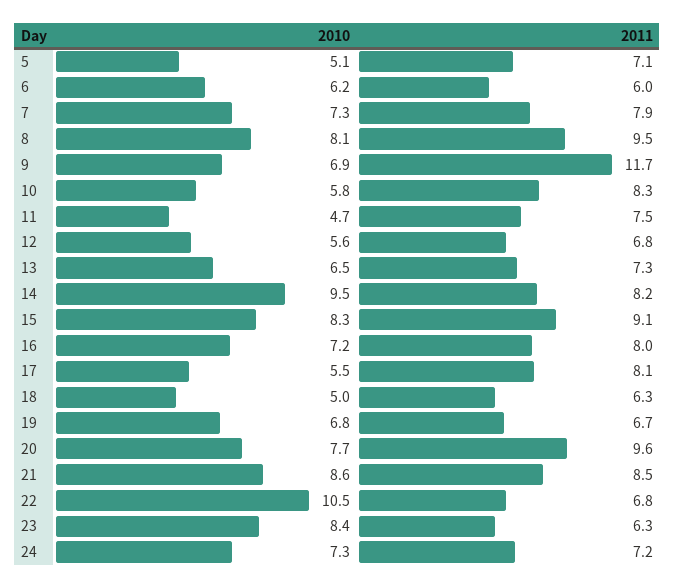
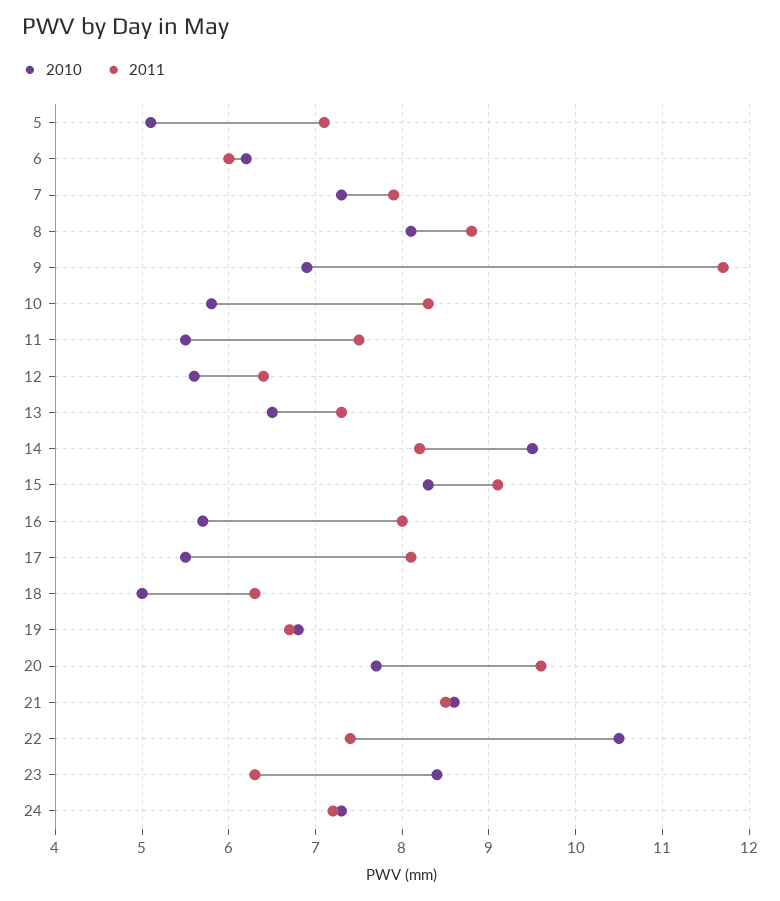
  {
    "2010": {
      "5": 5.1,
      "6": 6.2,
      "7": 7.3,
      "8": 8.1,
      "9": 6.9,
      "10": 5.8,
-     "11": 4.7,
+     "11": 5.5,
      "12": 5.6,
      "13": 6.5,
      "14": 9.5,
      "15": 8.3,
-     "16": 7.2,
+     "16": 5.7,
      "17": 5.5,
      "18": 5,
      "19": 6.8,
      "20": 7.7,
      "21": 8.6,
      "22": 10.5,
      "23": 8.4,
      "24": 7.3
    },
    "2011": {
      "5": 7.1,
      "6": 6,
      "7": 7.9,
-     "8": 9.5,
+     "8": 8.8,
      "9": 11.7,
      "10": 8.3,
      "11": 7.5,
-     "12": 6.8,
+     "12": 6.4,
      "13": 7.3,
      "14": 8.2,
      "15": 9.1,
      "16": 8,
      "17": 8.1,
      "18": 6.3,
      "19": 6.7,
      "20": 9.6,
      "21": 8.5,
-     "22": 6.8,
+     "22": 7.4,
      "23": 6.3,
      "24": 7.2
    }
  }

